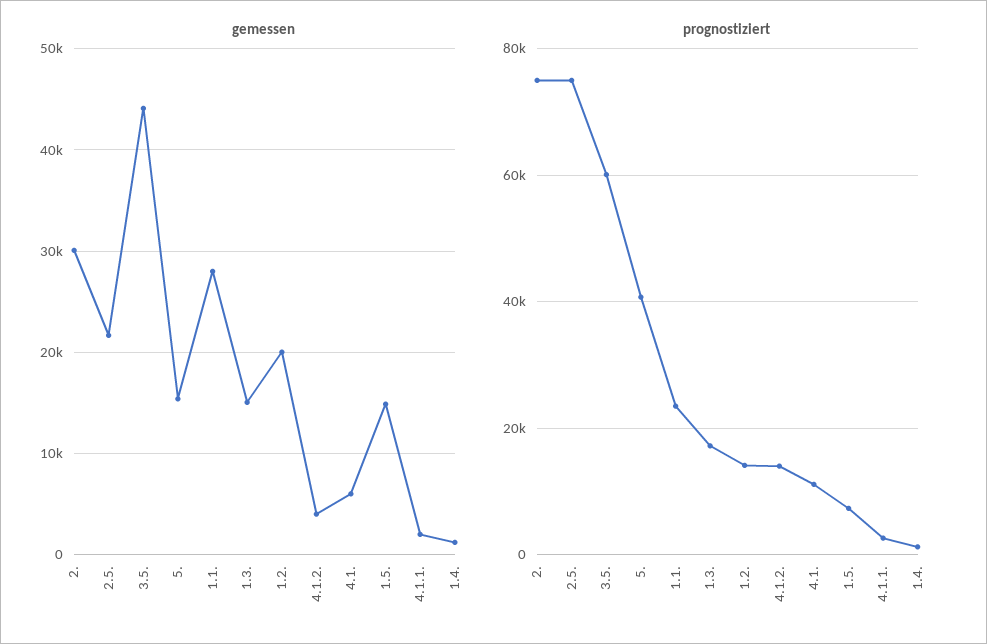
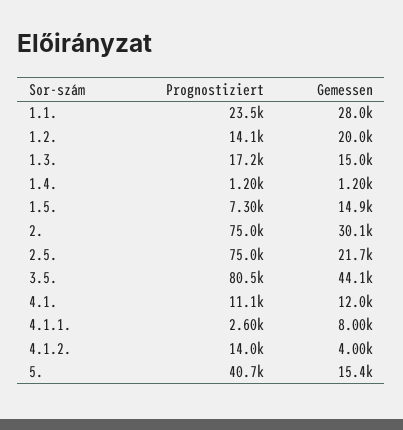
  {
    "gemessen": {
      "2.": 30100,
      "2.5.": 21700,
      "3.5.": 44100,
      "5.": 15400,
      "1.1.": 28000,
      "1.3.": 15000,
      "1.2.": 20000,
      "4.1.2.": 4000,
-     "4.1.": 6000,
+     "4.1.": 12000,
      "1.5.": 14900,
-     "4.1.1.": 2000,
+     "4.1.1.": 8000,
      "1.4.": 1200
    },
    "prognostiziert": {
      "2.": 75000,
      "2.5.": 75000,
-     "3.5.": 60000,
+     "3.5.": 80500,
      "5.": 40700,
      "1.1.": 23500,
      "1.3.": 17200,
      "1.2.": 14100,
      "4.1.2.": 14000,
      "4.1.": 11100,
      "1.5.": 7300,
      "4.1.1.": 2600,
      "1.4.": 1200
    }
  }

